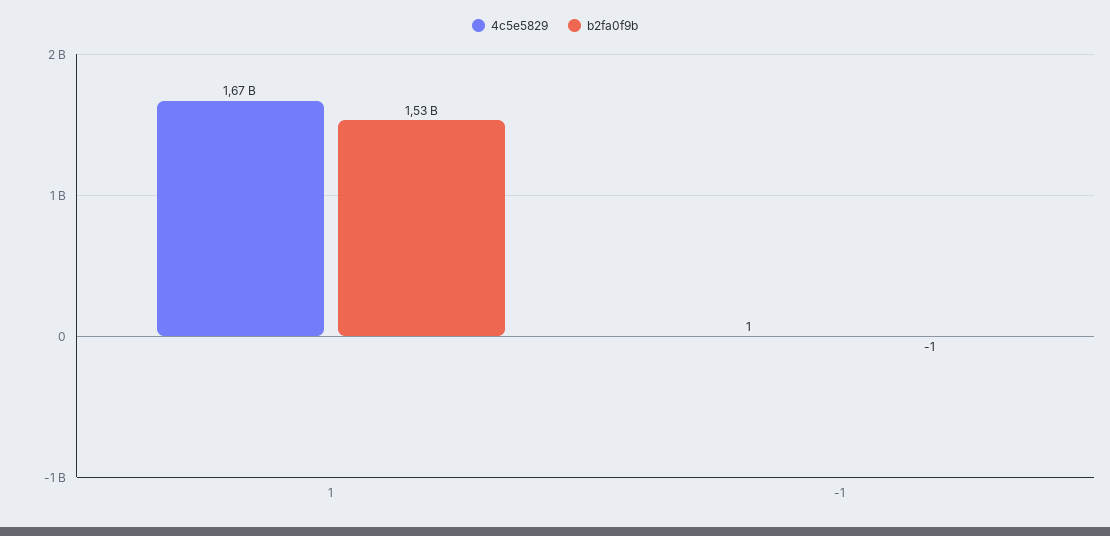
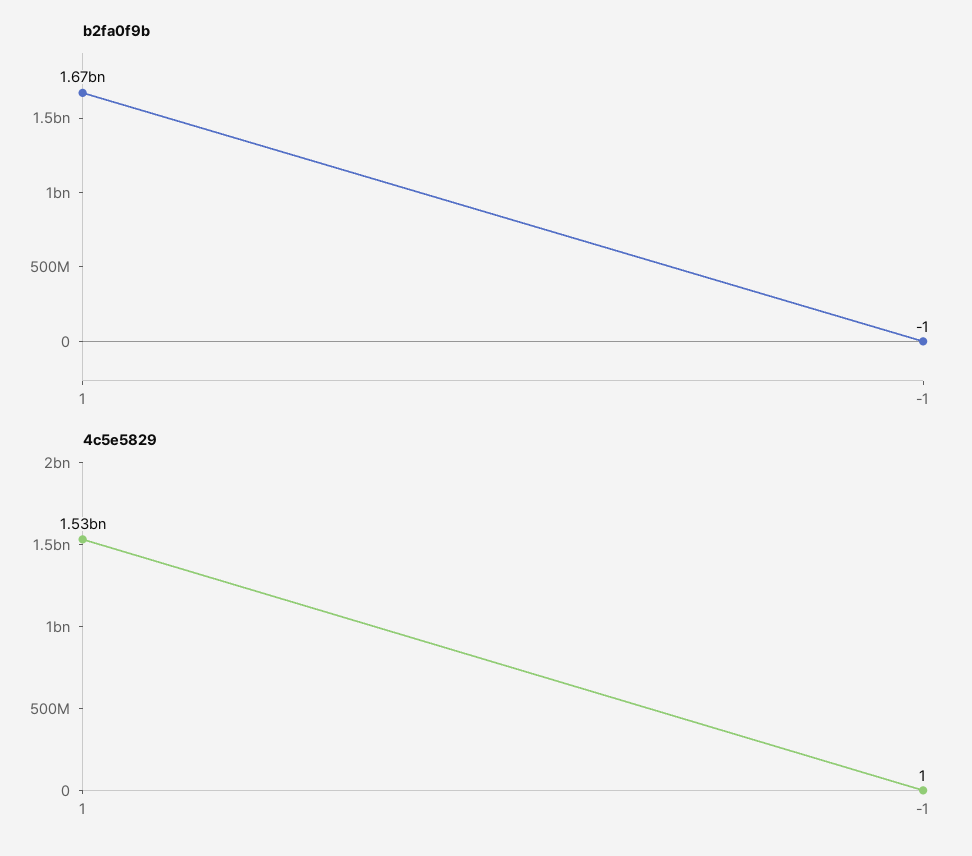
  {
    "4c5e5829": {
-     "1": 1670000000,
+     "1": 1530000000,
      "-1": 1
    },
    "b2fa0f9b": {
-     "1": 1530000000,
+     "1": 1670000000,
      "-1": -1
    }
  }

